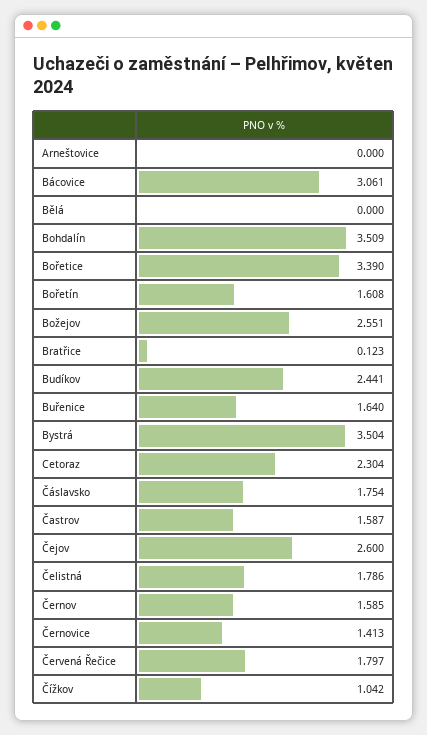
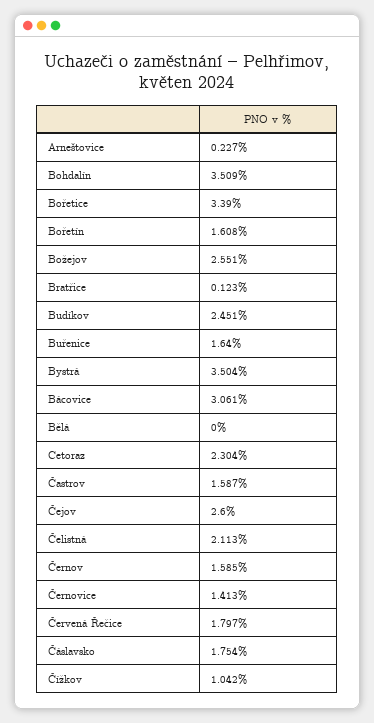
  {
-   "Arneštovice": 0,
+   "Arneštovice": 0.227,
    "Bácovice": 3.061,
    "Bělá": 0,
    "Bohdalín": 3.509,
    "Bořetice": 3.39,
    "Bořetín": 1.608,
    "Božejov": 2.551,
    "Bratřice": 0.123,
-   "Budíkov": 2.441,
+   "Budíkov": 2.451,
    "Buřenice": 1.64,
    "Bystrá": 3.504,
    "Cetoraz": 2.304,
    "Čáslavsko": 1.754,
    "Častrov": 1.587,
    "Čejov": 2.6,
-   "Čelistná": 1.786,
+   "Čelistná": 2.113,
    "Černov": 1.585,
    "Černovice": 1.413,
    "Červená Řečice": 1.797,
    "Čížkov": 1.042
  }

